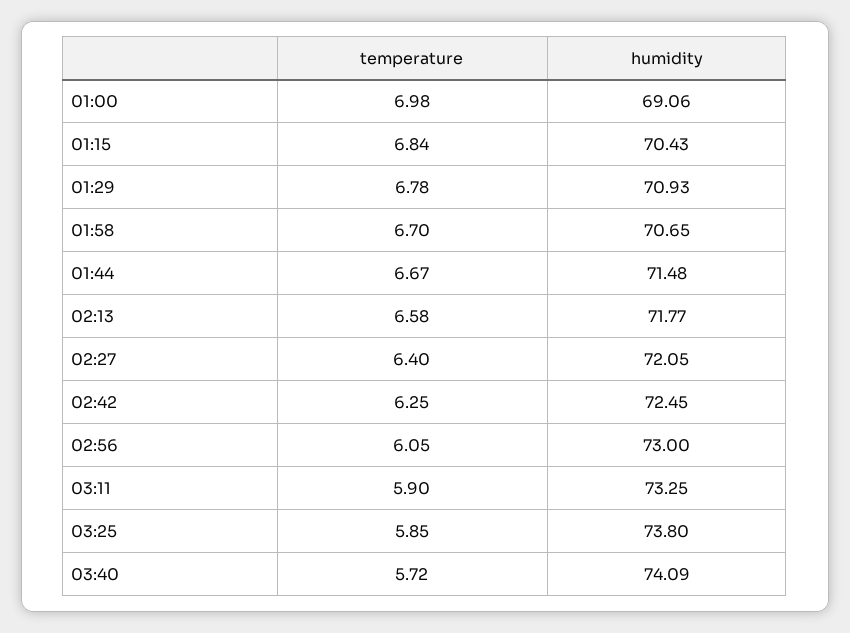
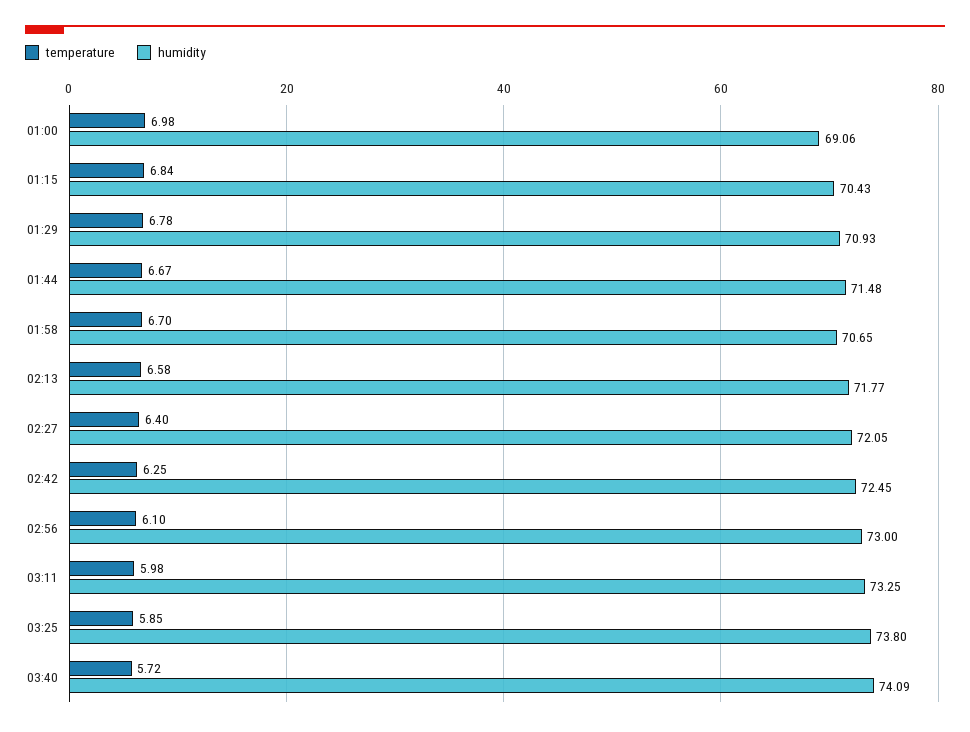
  {
    "temperature": {
      "01:00": 6.98,
      "01:15": 6.84,
      "01:29": 6.78,
      "01:58": 6.7,
      "01:44": 6.67,
      "02:13": 6.58,
      "02:27": 6.4,
      "02:42": 6.25,
-     "02:56": 6.05,
+     "02:56": 6.1,
-     "03:11": 5.9,
+     "03:11": 5.98,
      "03:25": 5.85,
      "03:40": 5.72
    },
    "humidity": {
      "01:00": 69.06,
      "01:15": 70.43,
      "01:29": 70.93,
      "01:58": 70.65,
      "01:44": 71.48,
      "02:13": 71.77,
      "02:27": 72.05,
      "02:42": 72.45,
      "02:56": 73,
      "03:11": 73.25,
      "03:25": 73.8,
      "03:40": 74.09
    }
  }

